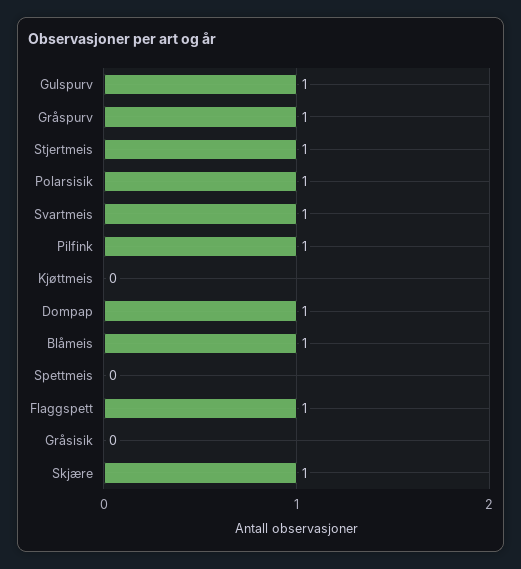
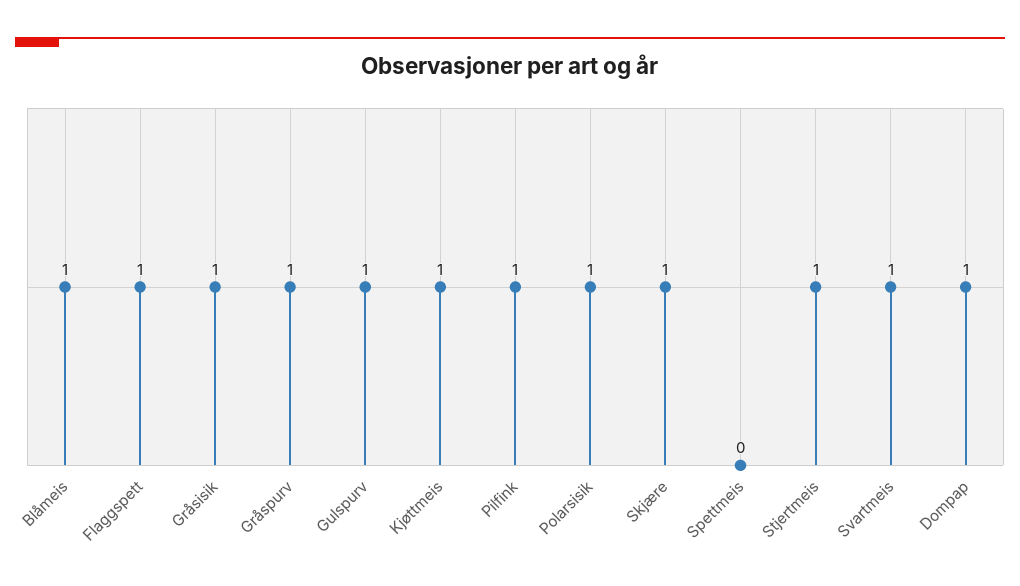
  {
    "Gulspurv": 1,
    "Gråspurv": 1,
    "Stjertmeis": 1,
    "Polarsisik": 1,
    "Svartmeis": 1,
    "Pilfink": 1,
-   "Kjøttmeis": 0,
+   "Kjøttmeis": 1,
    "Dompap": 1,
    "Blåmeis": 1,
    "Spettmeis": 0,
    "Flaggspett": 1,
-   "Gråsisik": 0,
+   "Gråsisik": 1,
    "Skjære": 1
  }

